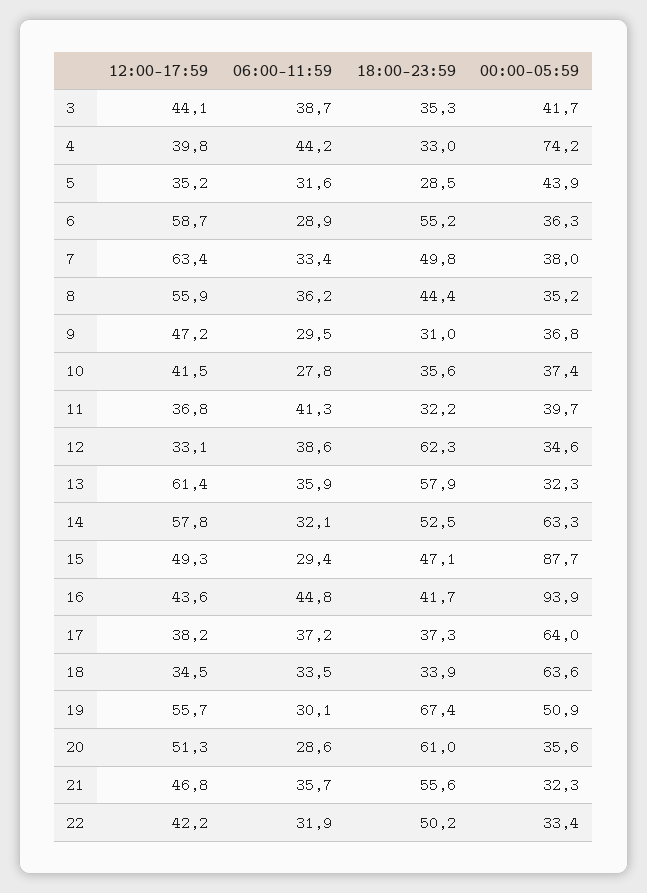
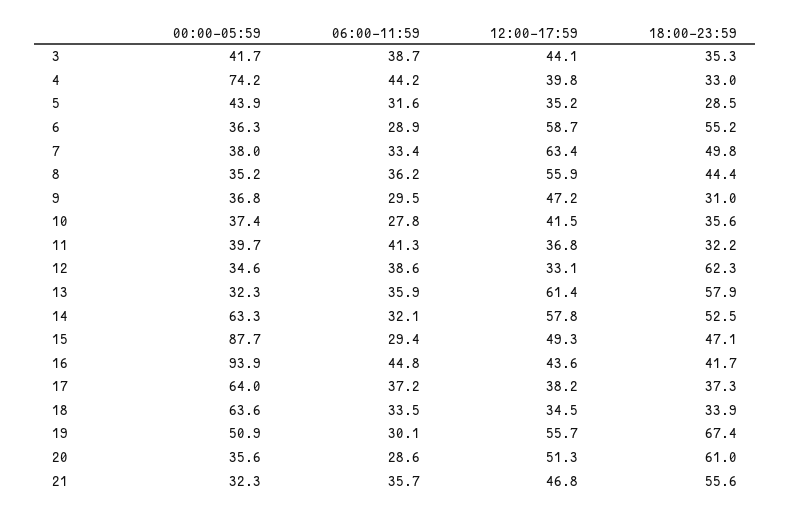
  {
    "12:00-17:59": {
      "3": 44.1,
      "4": 39.8,
      "5": 35.2,
      "6": 58.7,
      "7": 63.4,
      "8": 55.9,
      "9": 47.2,
      "10": 41.5,
      "11": 36.8,
      "12": 33.1,
      "13": 61.4,
      "14": 57.8,
      "15": 49.3,
      "16": 43.6,
      "17": 38.2,
      "18": 34.5,
      "19": 55.7,
      "20": 51.3,
-     "21": 46.8,
+     "21": 46.8
-     "22": 42.2
    },
    "06:00-11:59": {
      "3": 38.7,
      "4": 44.2,
      "5": 31.6,
      "6": 28.9,
      "7": 33.4,
      "8": 36.2,
      "9": 29.5,
      "10": 27.8,
      "11": 41.3,
      "12": 38.6,
      "13": 35.9,
      "14": 32.1,
      "15": 29.4,
      "16": 44.8,
      "17": 37.2,
      "18": 33.5,
      "19": 30.1,
      "20": 28.6,
-     "21": 35.7,
+     "21": 35.7
-     "22": 31.9
    },
    "18:00-23:59": {
      "3": 35.3,
      "4": 33,
      "5": 28.5,
      "6": 55.2,
      "7": 49.8,
      "8": 44.4,
      "9": 31,
      "10": 35.6,
      "11": 32.2,
      "12": 62.3,
      "13": 57.9,
      "14": 52.5,
      "15": 47.1,
      "16": 41.7,
      "17": 37.3,
      "18": 33.9,
      "19": 67.4,
      "20": 61,
-     "21": 55.6,
+     "21": 55.6
-     "22": 50.2
    },
    "00:00-05:59": {
      "3": 41.7,
      "4": 74.2,
      "5": 43.9,
      "6": 36.3,
      "7": 38,
      "8": 35.2,
      "9": 36.8,
      "10": 37.4,
      "11": 39.7,
      "12": 34.6,
      "13": 32.3,
      "14": 63.3,
      "15": 87.7,
      "16": 93.9,
      "17": 64,
      "18": 63.6,
      "19": 50.9,
      "20": 35.6,
-     "21": 32.3,
+     "21": 32.3
-     "22": 33.4
    }
  }

